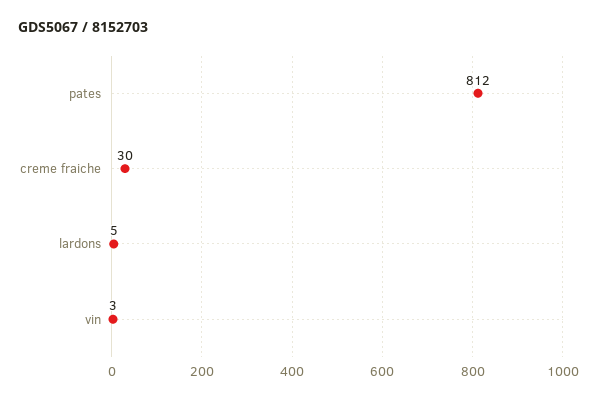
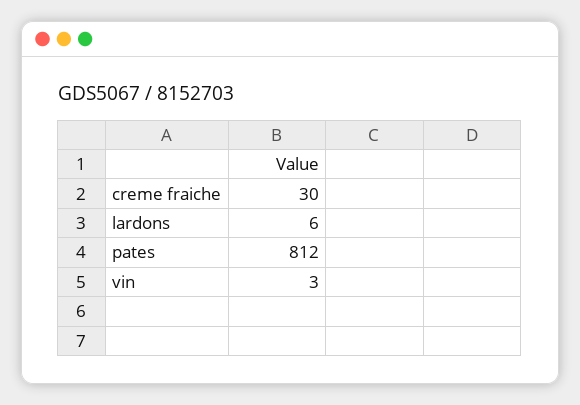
  {
    "pates": 812,
    "creme fraiche": 30,
-   "lardons": 5,
+   "lardons": 6,
    "vin": 3
  }

